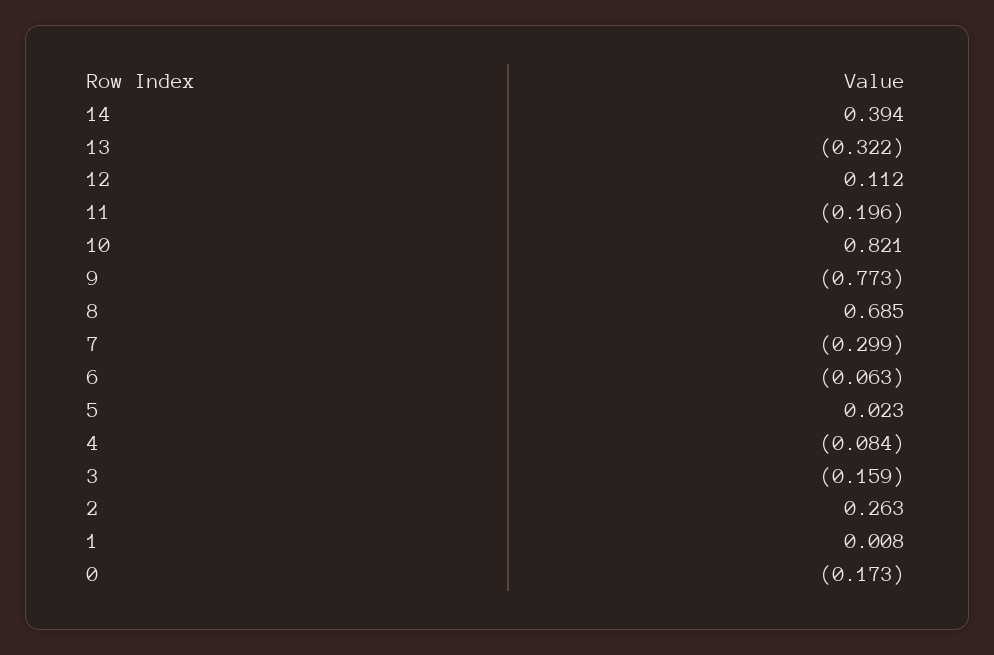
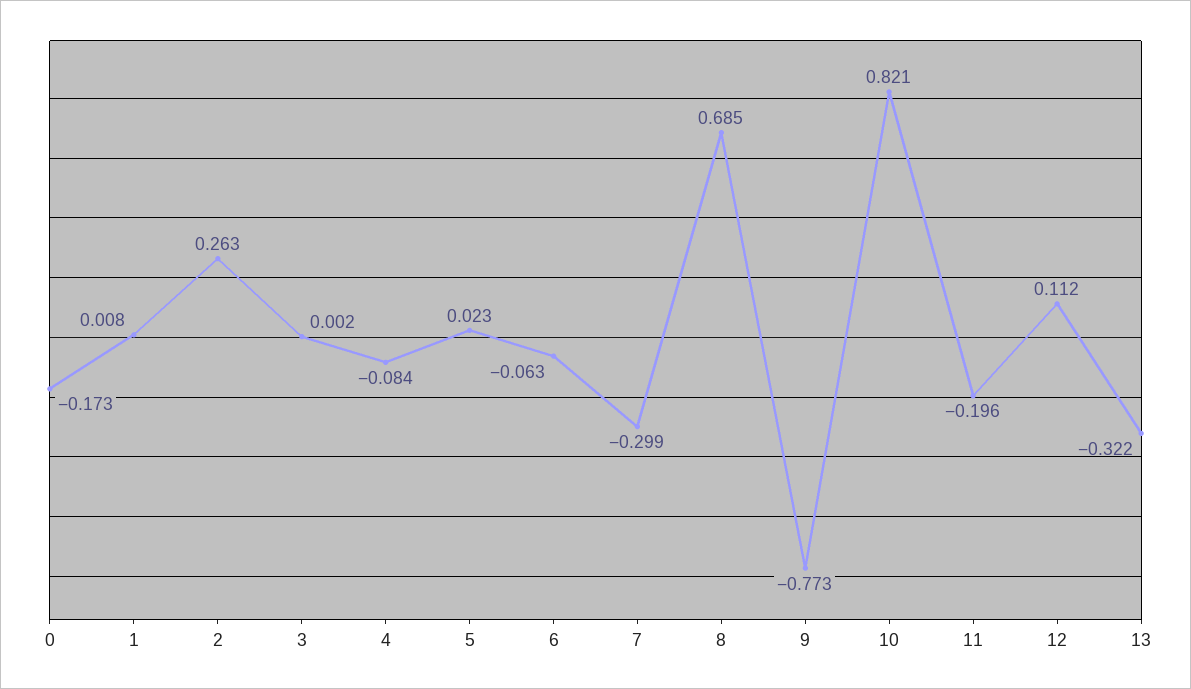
  {
-   "14": 0.394,
    "13": -0.322,
    "12": 0.112,
    "11": -0.196,
    "10": 0.821,
    "9": -0.773,
    "8": 0.685,
    "7": -0.299,
    "6": -0.063,
    "5": 0.023,
    "4": -0.084,
-   "3": -0.159,
+   "3": 0.002,
    "2": 0.263,
    "1": 0.008,
    "0": -0.173
  }

